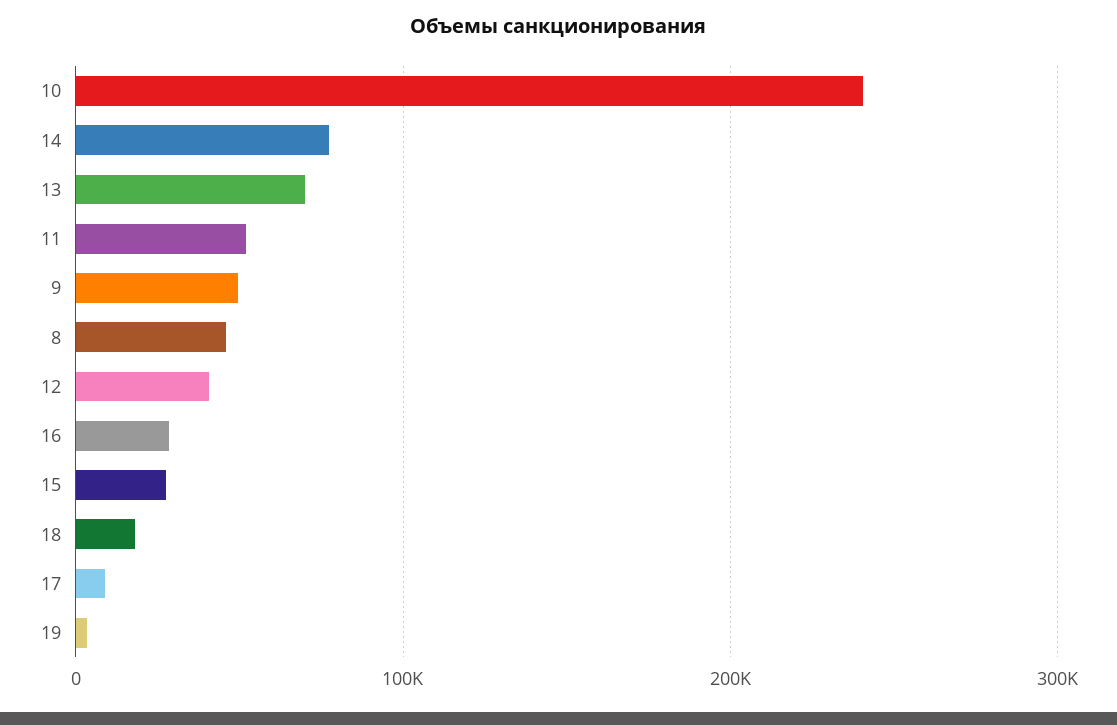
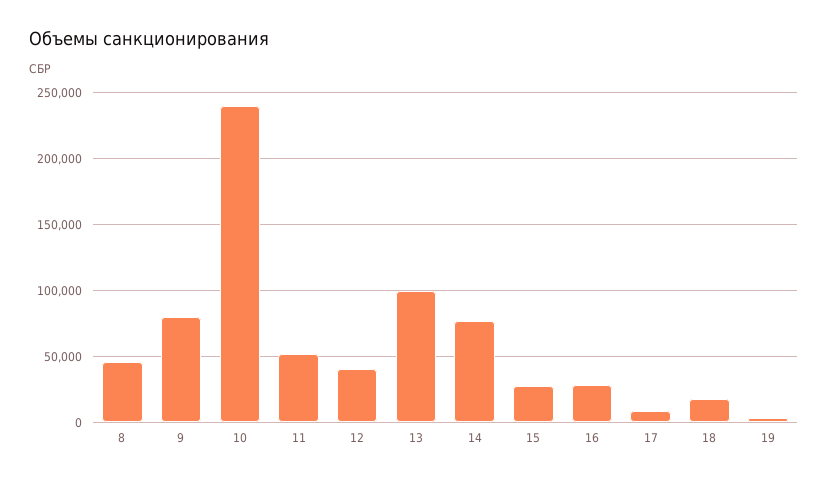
  {
    "10": 240000,
    "14": 75000,
-   "13": 70000,
+   "13": 100000,
    "11": 50000,
-   "9": 50000,
+   "9": 80000,
    "8": 45000,
    "12": 40000,
    "16": 30000,
    "15": 25000,
    "18": 20000,
    "17": 10000,
    "19": 5000
  }

